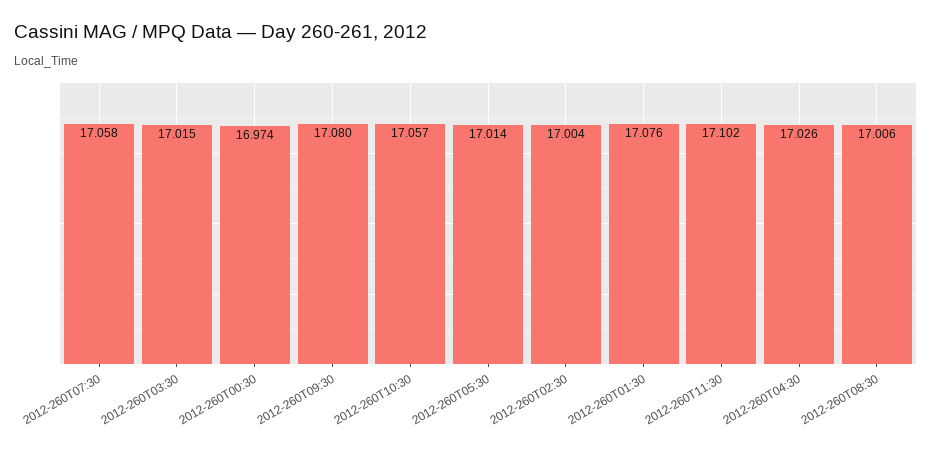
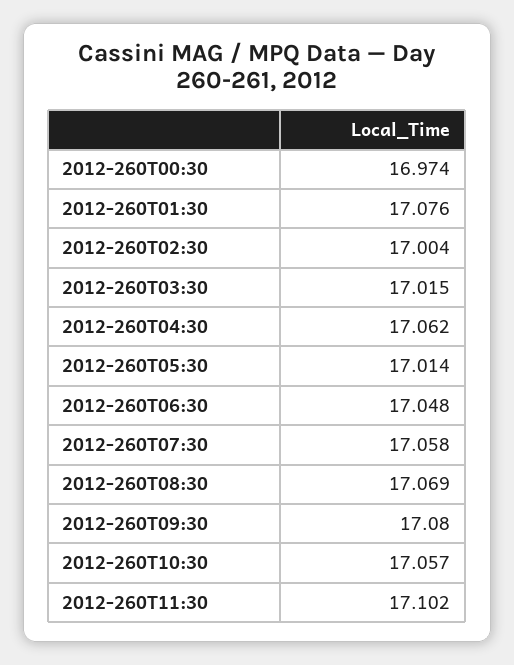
  {
    "2012-260T07:30": 17.058,
    "2012-260T03:30": 17.015,
    "2012-260T00:30": 16.974,
    "2012-260T09:30": 17.08,
    "2012-260T10:30": 17.057,
    "2012-260T05:30": 17.014,
    "2012-260T02:30": 17.004,
    "2012-260T01:30": 17.076,
    "2012-260T11:30": 17.102,
-   "2012-260T04:30": 17.026,
+   "2012-260T04:30": 17.062,
-   "2012-260T08:30": 17.006
+   "2012-260T08:30": 17.069,
+   "2012-260T06:30": 17.048
  }

